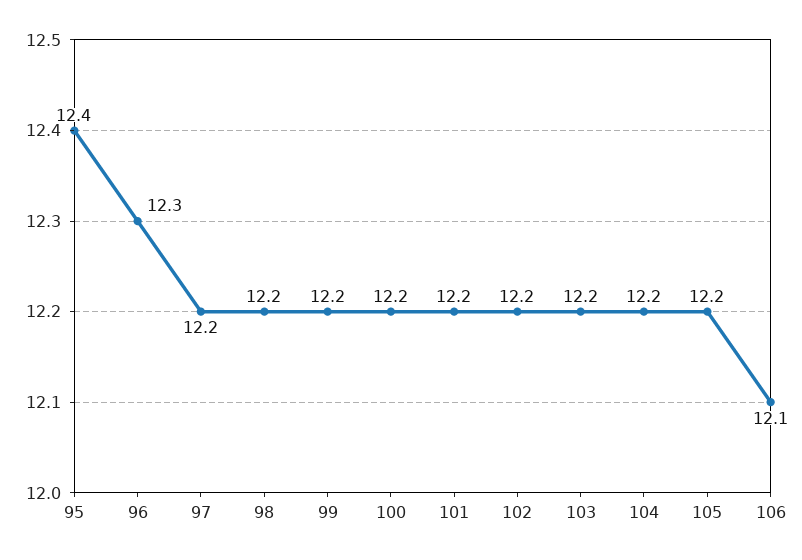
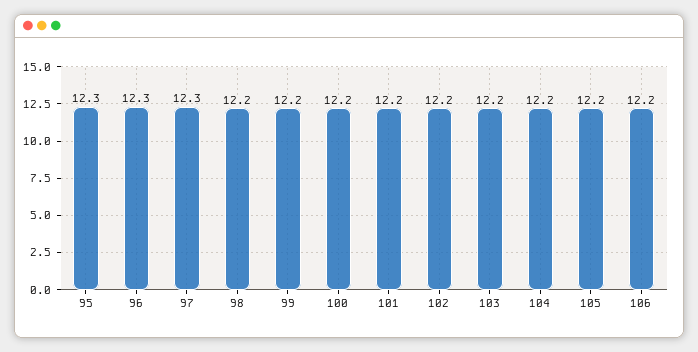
  {
-   "95": 12.4,
+   "95": 12.3,
    "96": 12.3,
-   "97": 12.2,
+   "97": 12.3,
    "98": 12.2,
    "99": 12.2,
    "100": 12.2,
    "101": 12.2,
    "102": 12.2,
    "103": 12.2,
    "104": 12.2,
    "105": 12.2,
-   "106": 12.1
+   "106": 12.2
  }

